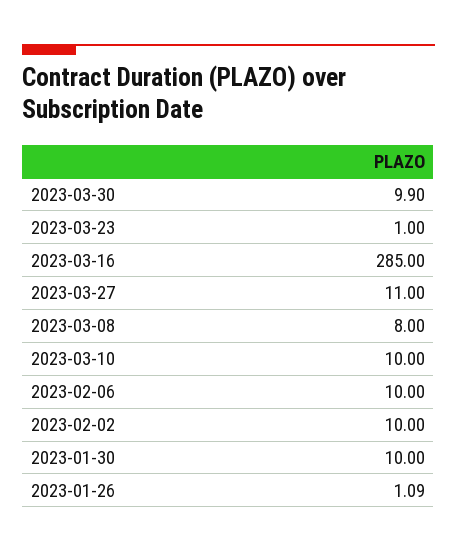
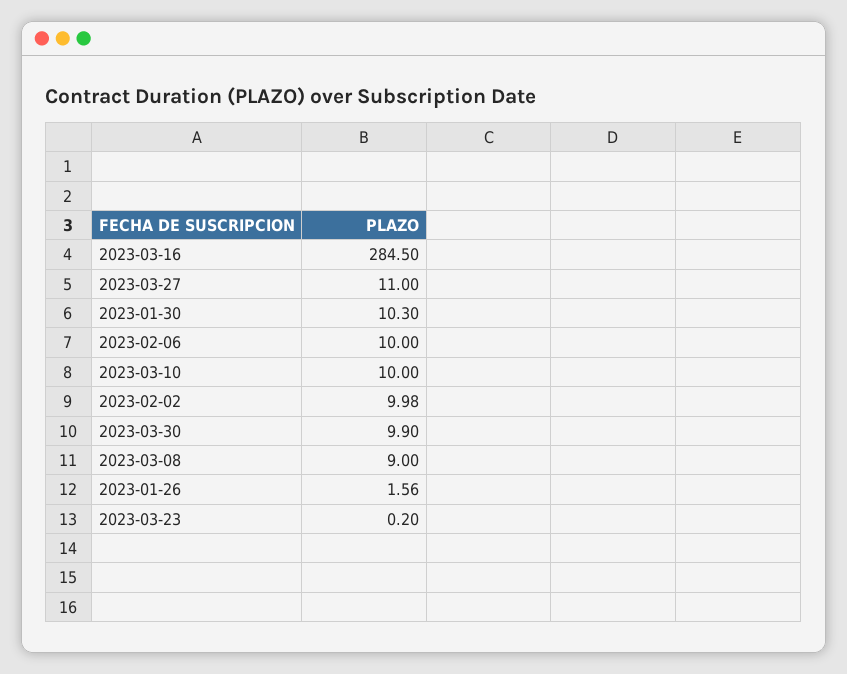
  {
    "2023-03-30": 9.9,
-   "2023-03-23": 1,
+   "2023-03-23": 0.2,
-   "2023-03-16": 285,
+   "2023-03-16": 284.5,
    "2023-03-27": 11,
-   "2023-03-08": 8,
+   "2023-03-08": 9,
    "2023-03-10": 10,
    "2023-02-06": 10,
-   "2023-02-02": 10,
+   "2023-02-02": 9.98,
-   "2023-01-30": 10,
+   "2023-01-30": 10.3,
-   "2023-01-26": 1.09
+   "2023-01-26": 1.56
  }

